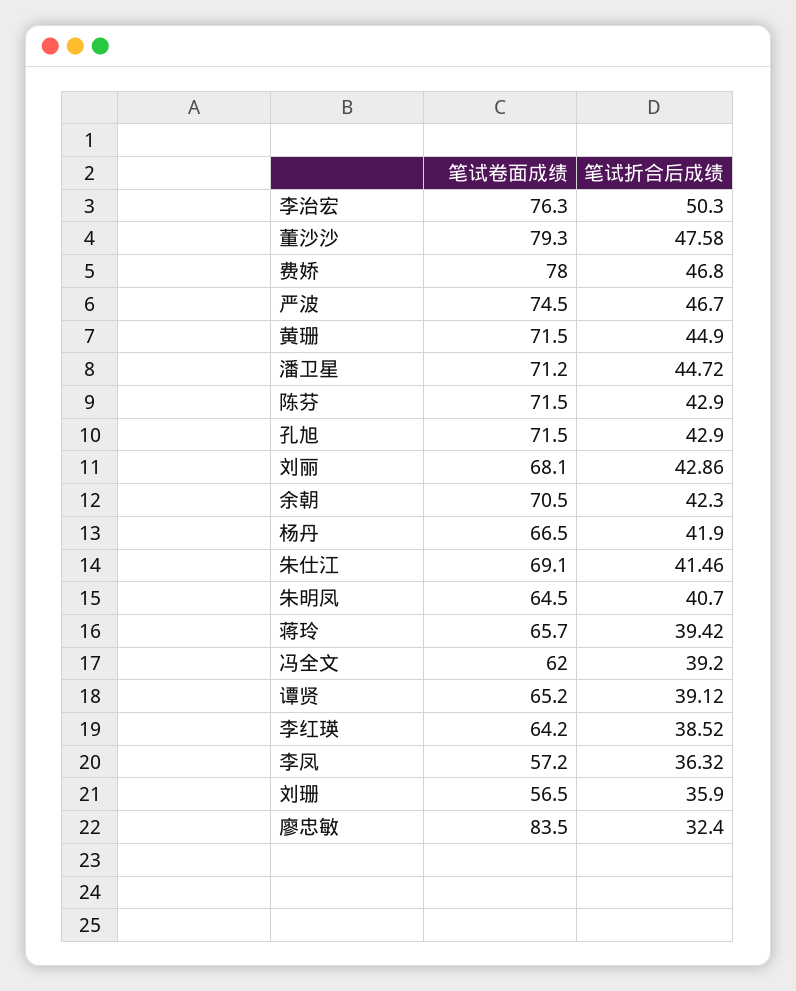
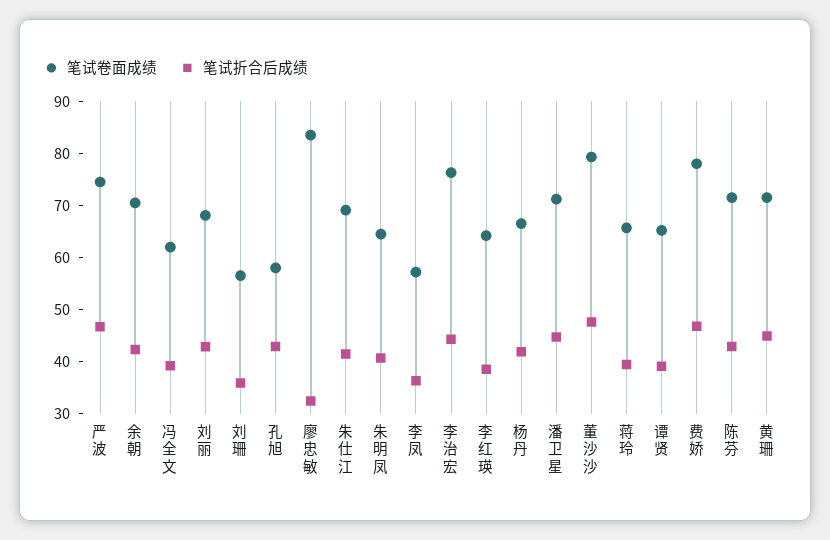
  {
    "笔试卷面成绩": {
      "李治宏": 76.3,
      "董沙沙": 79.3,
      "费娇": 78,
      "严波": 74.5,
      "黄珊": 71.5,
      "潘卫星": 71.2,
      "陈芬": 71.5,
-     "孔旭": 71.5,
+     "孔旭": 58,
      "刘丽": 68.1,
      "余朝": 70.5,
      "杨丹": 66.5,
      "朱仕江": 69.1,
      "朱明凤": 64.5,
      "蒋玲": 65.7,
      "冯全文": 62,
      "谭贤": 65.2,
      "李红瑛": 64.2,
      "李凤": 57.2,
      "刘珊": 56.5,
      "廖忠敏": 83.5
    },
    "笔试折合后成绩": {
-     "李治宏": 50.3,
+     "李治宏": 44,
      "董沙沙": 47.58,
      "费娇": 46.8,
      "严波": 46.7,
      "黄珊": 44.9,
      "潘卫星": 44.72,
      "陈芬": 42.9,
      "孔旭": 42.9,
      "刘丽": 42.86,
      "余朝": 42.3,
      "杨丹": 41.9,
      "朱仕江": 41.46,
      "朱明凤": 40.7,
      "蒋玲": 39.42,
      "冯全文": 39.2,
      "谭贤": 39.12,
      "李红瑛": 38.52,
      "李凤": 36.32,
      "刘珊": 35.9,
      "廖忠敏": 32.4
    }
  }

